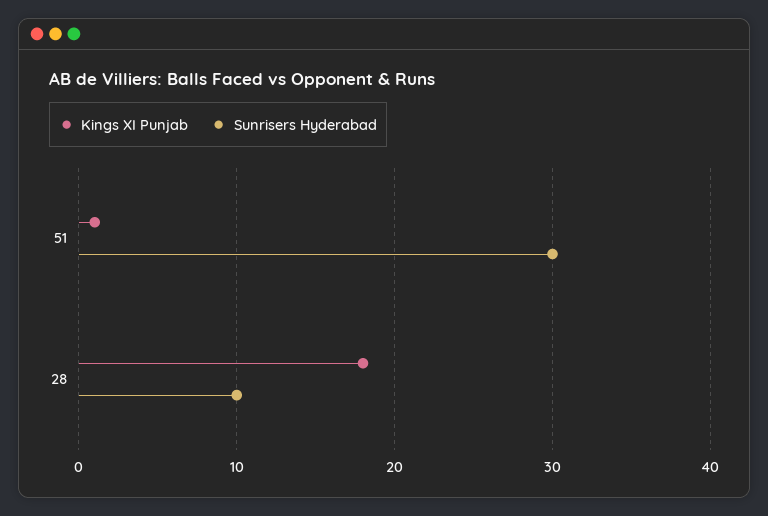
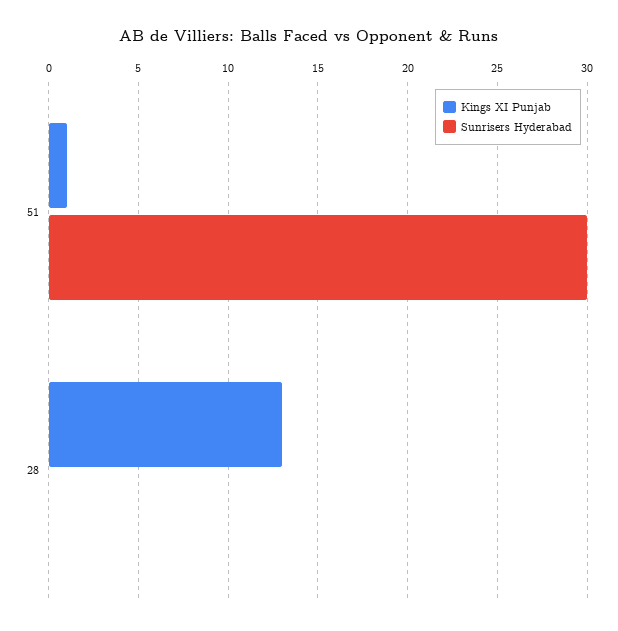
  {
    "Kings XI Punjab": {
      "51": 1,
-     "28": 18
+     "28": 13
    },
    "Sunrisers Hyderabad": {
      "51": 30,
-     "28": 10
+     "28": 0
    }
  }

